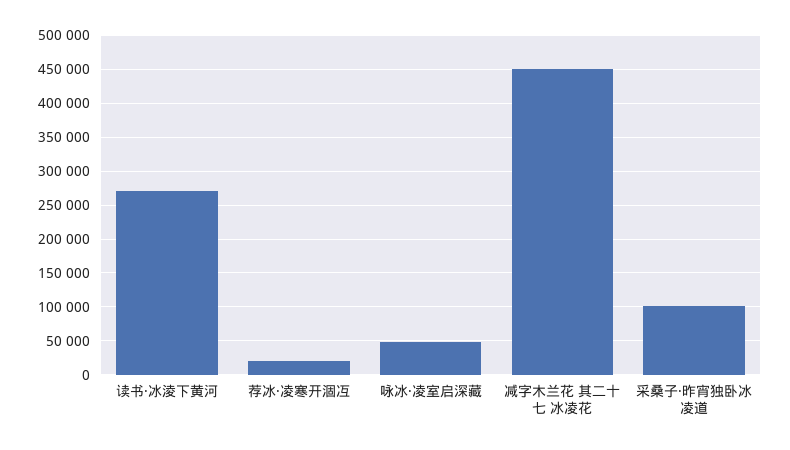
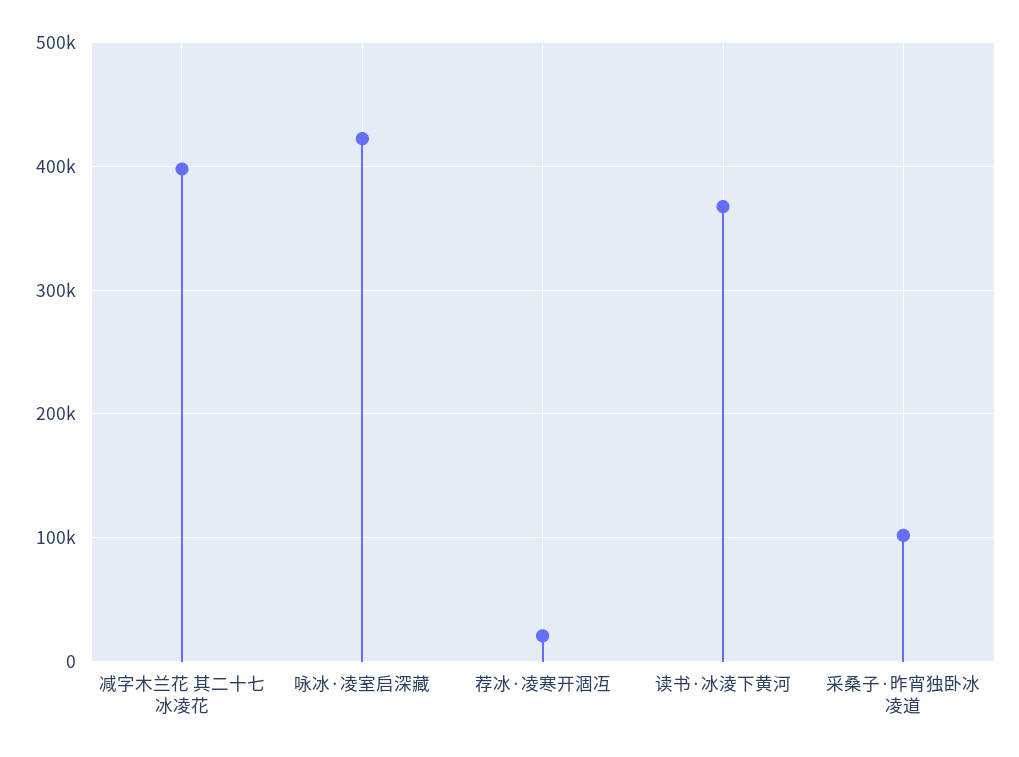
  {
-   "读书·冰淩下黄河": 270000,
+   "读书·冰淩下黄河": 370000,
    "荐冰·凌寒开涸冱": 20000,
-   "咏冰·凌室启深藏": 50000,
+   "咏冰·凌室启深藏": 420000,
-   "减字木兰花 其二十七 冰凌花": 450000,
+   "减字木兰花 其二十七 冰凌花": 400000,
    "采桑子·昨宵独卧冰凌道": 100000
  }

